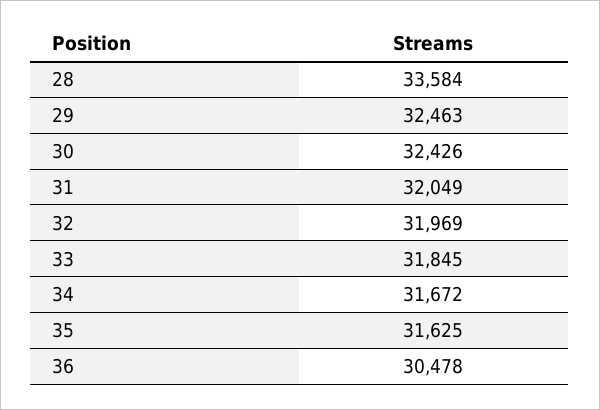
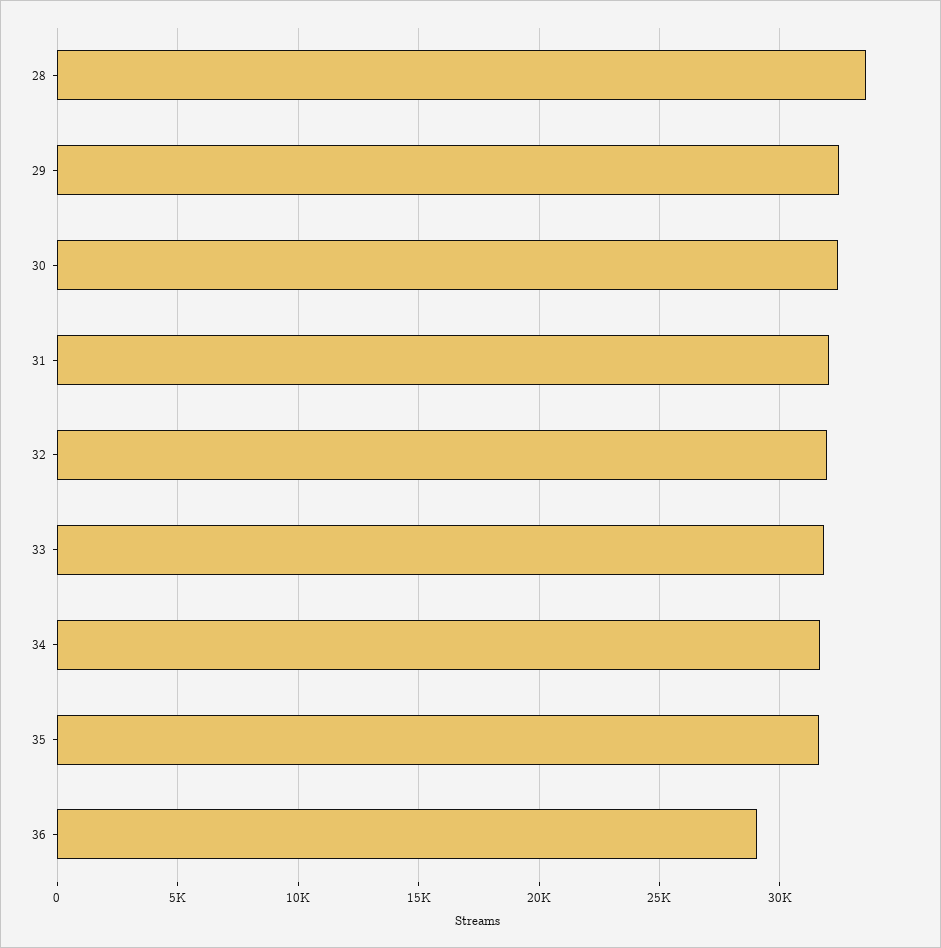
  {
    "28": 33584,
    "29": 32463,
    "30": 32426,
    "31": 32049,
    "32": 31969,
    "33": 31845,
    "34": 31672,
    "35": 31625,
-   "36": 30478
+   "36": 29000
  }

